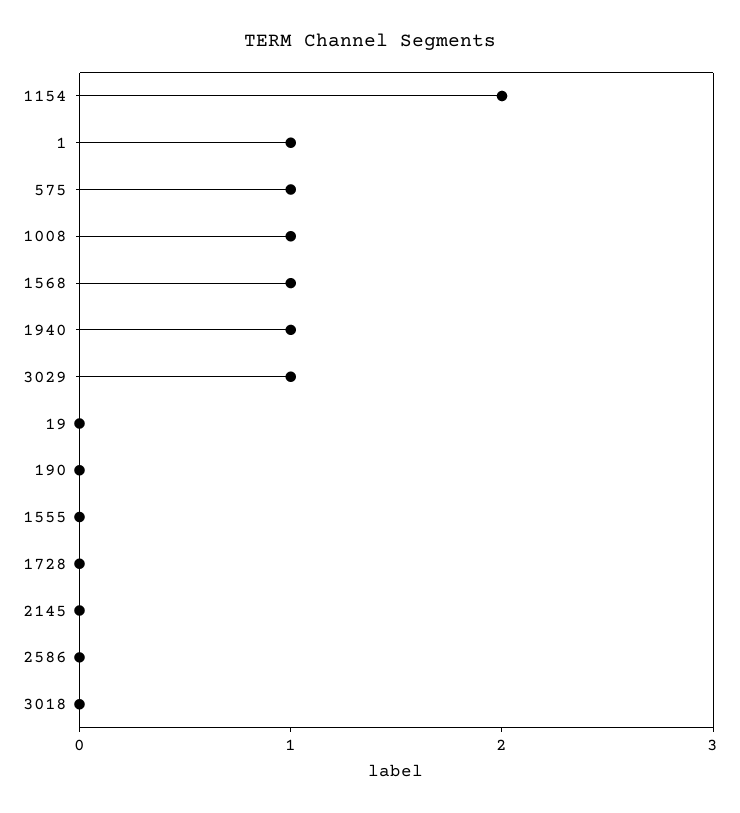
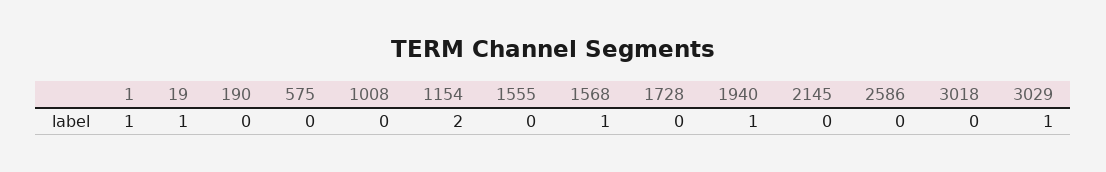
  {
    "1154": 2,
    "1": 1,
-   "575": 1,
+   "575": 0,
-   "1008": 1,
+   "1008": 0,
    "1568": 1,
    "1940": 1,
    "3029": 1,
-   "19": 0,
+   "19": 1,
    "190": 0,
    "1555": 0,
    "1728": 0,
    "2145": 0,
    "2586": 0,
    "3018": 0
  }

